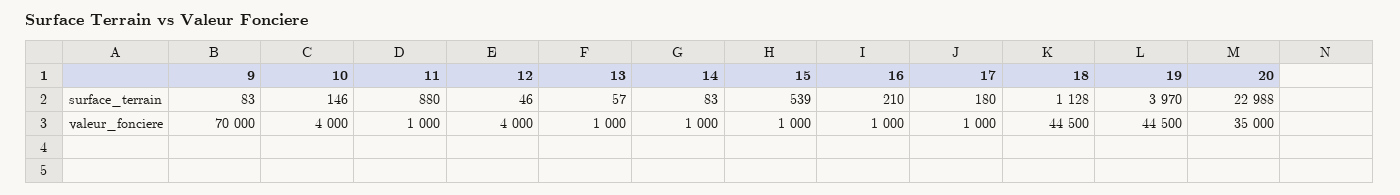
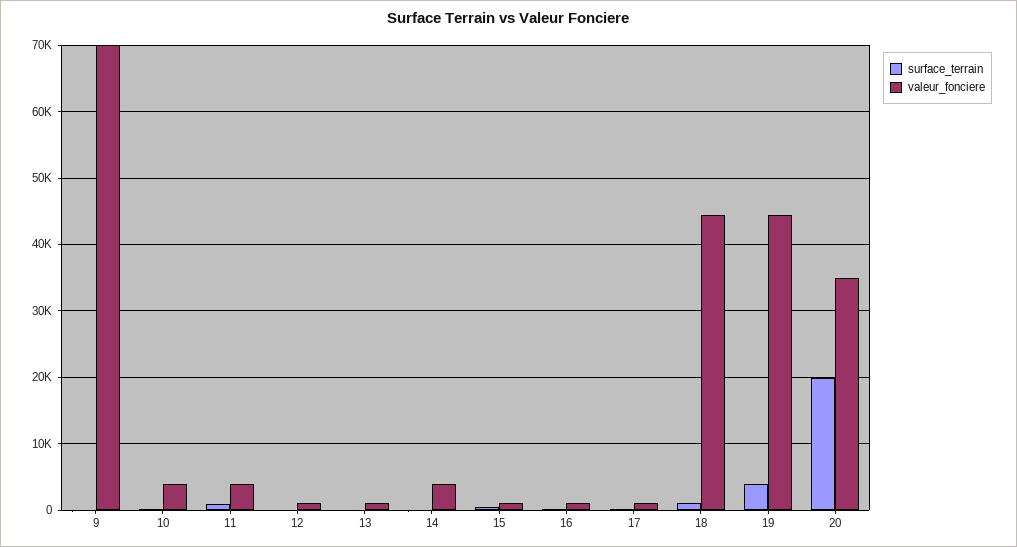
  {
    "surface_terrain": {
      "9": 83,
      "10": 146,
      "11": 880,
      "12": 46,
      "13": 57,
      "14": 83,
      "15": 539,
      "16": 210,
      "17": 180,
      "18": 1128,
      "19": 3970,
-     "20": 22988
+     "20": 20000
    },
    "valeur_fonciere": {
      "9": 70000,
      "10": 4000,
-     "11": 1000,
+     "11": 4000,
-     "12": 4000,
+     "12": 1000,
      "13": 1000,
-     "14": 1000,
+     "14": 4000,
      "15": 1000,
      "16": 1000,
      "17": 1000,
      "18": 44500,
      "19": 44500,
      "20": 35000
    }
  }

